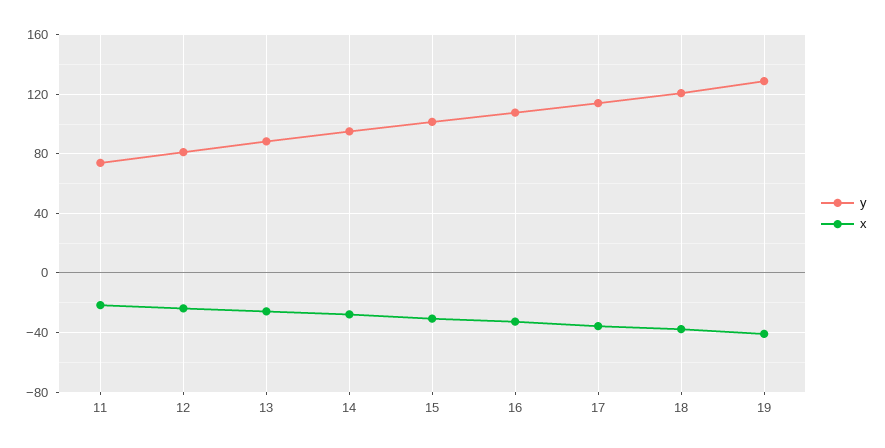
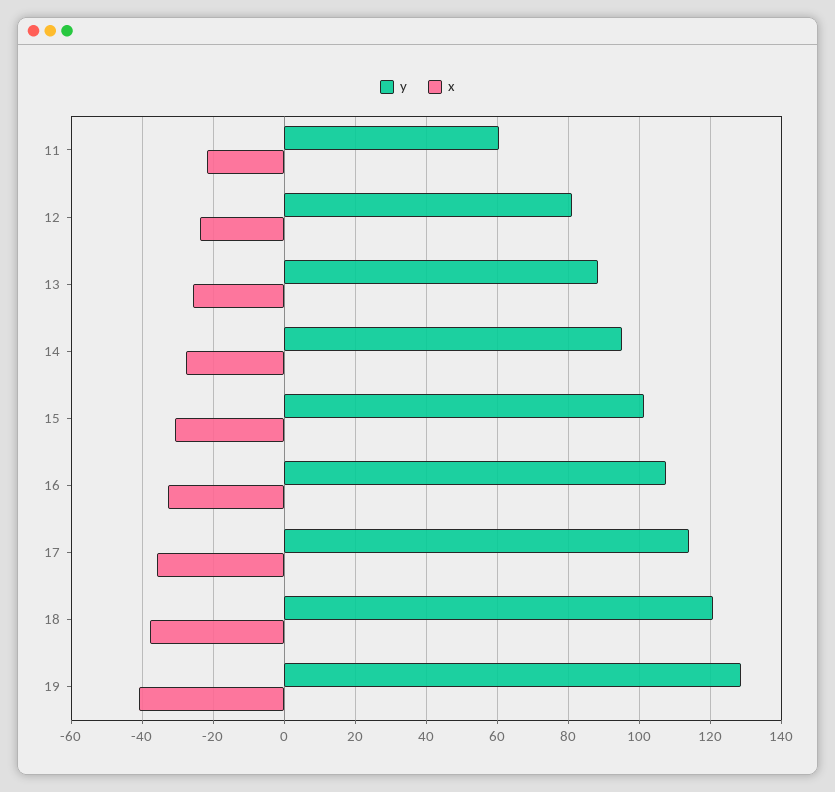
  {
    "y": {
-     "11": 75,
+     "11": 60,
      "12": 82,
      "13": 88,
      "14": 96,
      "15": 102,
      "16": 108,
      "17": 114,
      "18": 120,
      "19": 128
    },
    "x": {
      "11": -22,
      "12": -24,
      "13": -26,
      "14": -28,
      "15": -30,
      "16": -32,
      "17": -36,
      "18": -38,
      "19": -40
    }
  }

